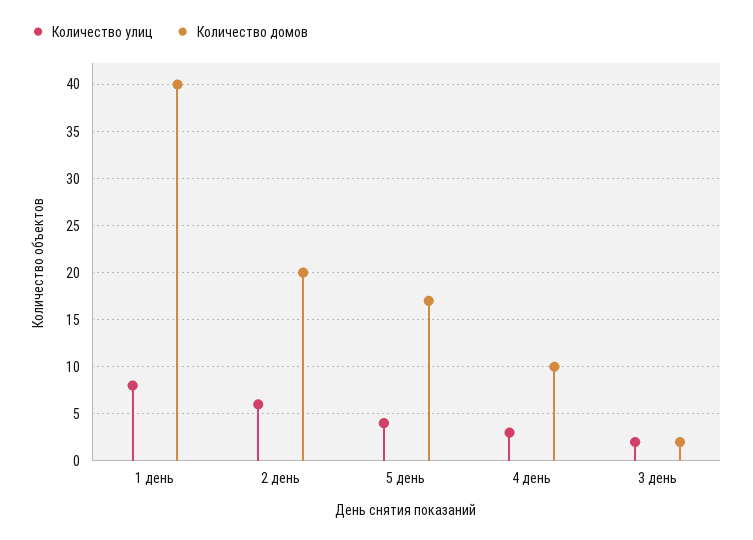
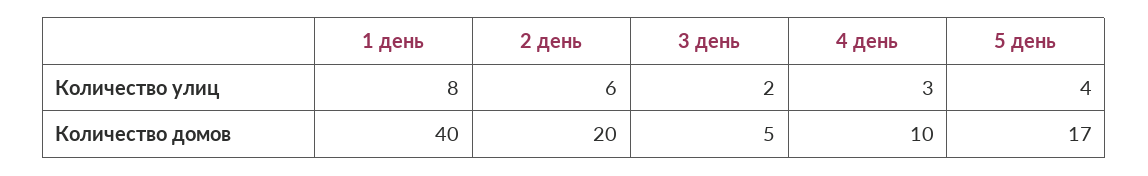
  {
    "Количество улиц": {
      "1 день": 8,
      "2 день": 6,
      "5 день": 4,
      "4 день": 3,
      "3 день": 2
    },
    "Количество домов": {
      "1 день": 40,
      "2 день": 20,
      "5 день": 17,
      "4 день": 10,
-     "3 день": 2
+     "3 день": 5
    }
  }

